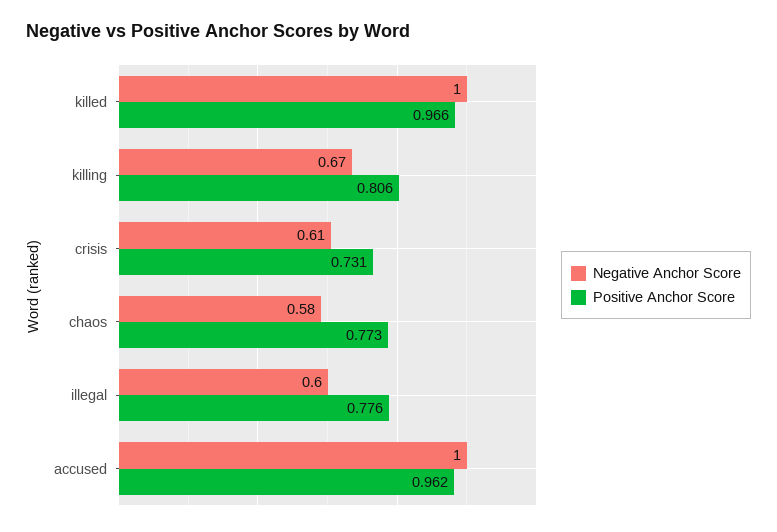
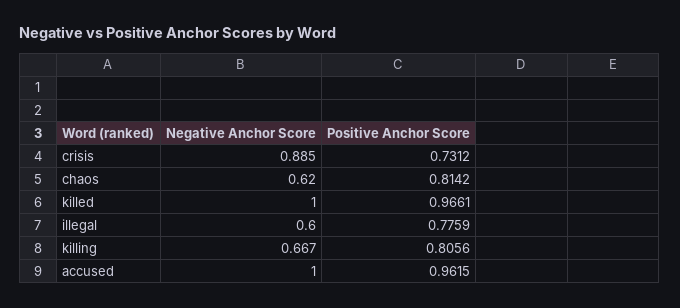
  {
    "Negative Anchor Score": {
      "killed": 1,
      "killing": 0.667,
-     "crisis": 0.61,
+     "crisis": 0.885,
-     "chaos": 0.58,
+     "chaos": 0.62,
      "illegal": 0.6,
      "accused": 1
    },
    "Positive Anchor Score": {
      "killed": 0.9661,
      "killing": 0.8056,
      "crisis": 0.7312,
-     "chaos": 0.773,
+     "chaos": 0.8142,
      "illegal": 0.7759,
      "accused": 0.9615
    }
  }

